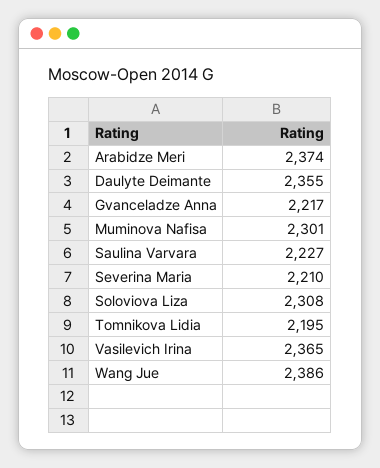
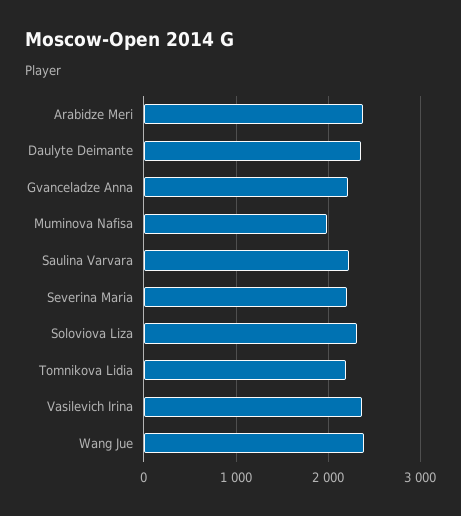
  {
    "Arabidze Meri": 2374,
    "Daulyte Deimante": 2355,
    "Gvanceladze Anna": 2217,
-   "Muminova Nafisa": 2301,
+   "Muminova Nafisa": 2000,
    "Saulina Varvara": 2227,
    "Severina Maria": 2210,
    "Soloviova Liza": 2308,
    "Tomnikova Lidia": 2195,
    "Vasilevich Irina": 2365,
    "Wang Jue": 2386
  }

